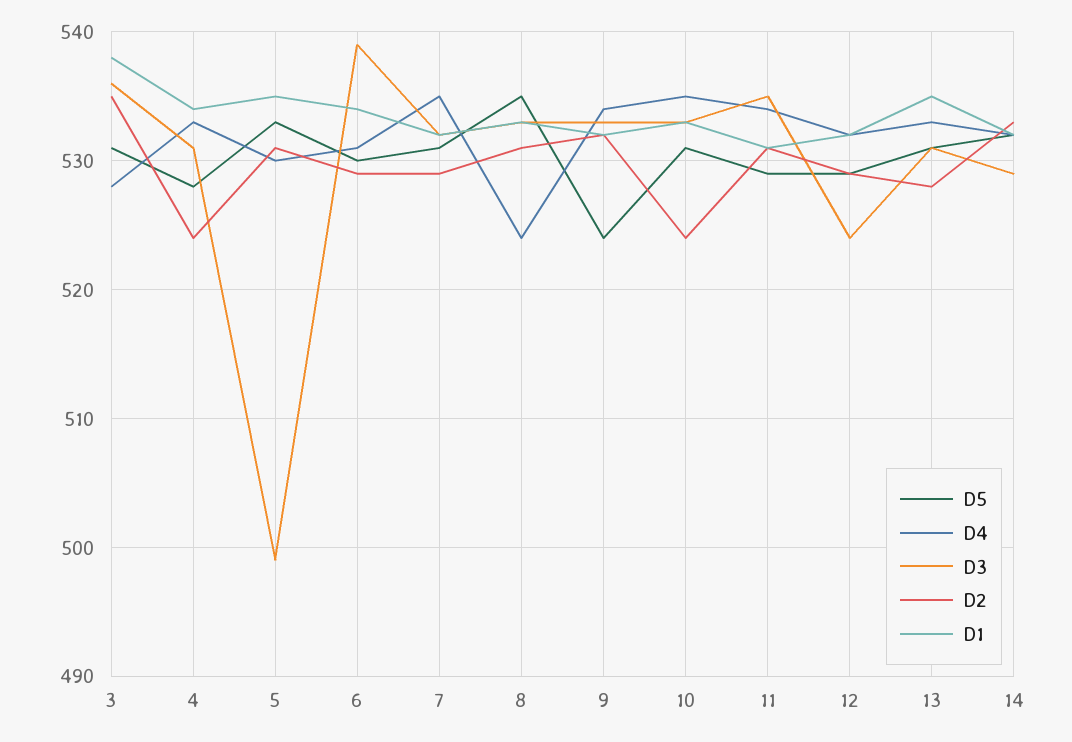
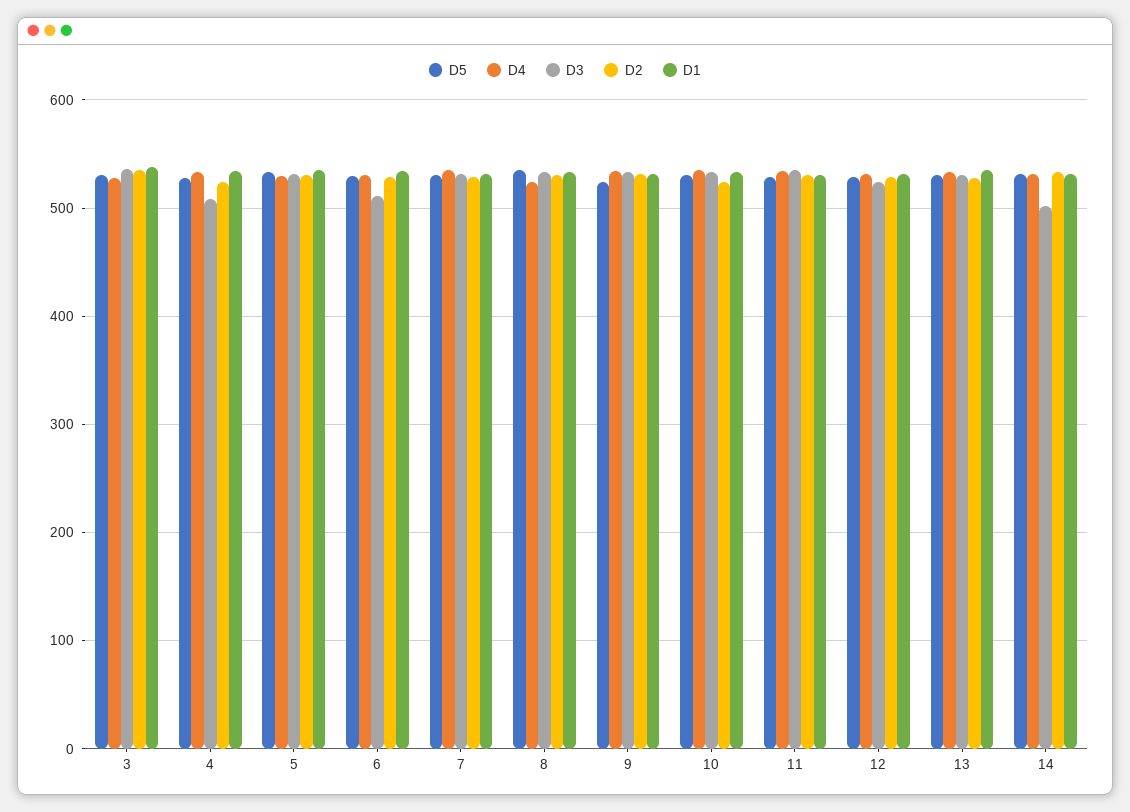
  {
    "D5": {
      "3": 531,
      "4": 528,
      "5": 533,
      "6": 530,
      "7": 531,
      "8": 535,
      "9": 524,
      "10": 531,
      "11": 529,
      "12": 529,
      "13": 531,
      "14": 532
    },
    "D4": {
      "3": 528,
      "4": 533,
      "5": 530,
      "6": 531,
      "7": 535,
      "8": 524,
      "9": 534,
      "10": 535,
      "11": 534,
      "12": 532,
      "13": 533,
      "14": 532
    },
    "D3": {
      "3": 536,
-     "4": 531,
+     "4": 510,
-     "5": 499,
+     "5": 530,
-     "6": 539,
+     "6": 510,
      "7": 532,
      "8": 533,
      "9": 533,
      "10": 533,
      "11": 535,
      "12": 524,
      "13": 531,
-     "14": 529
+     "14": 500
    },
    "D2": {
      "3": 535,
      "4": 524,
      "5": 531,
      "6": 529,
      "7": 529,
      "8": 531,
      "9": 532,
      "10": 524,
      "11": 531,
      "12": 529,
      "13": 528,
      "14": 533
    },
    "D1": {
      "3": 538,
      "4": 534,
      "5": 535,
      "6": 534,
      "7": 532,
      "8": 533,
      "9": 532,
      "10": 533,
      "11": 531,
      "12": 532,
      "13": 535,
      "14": 532
    }
  }

